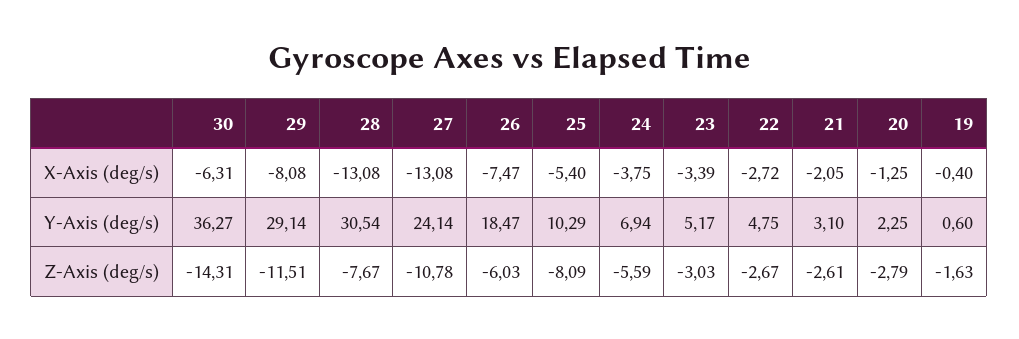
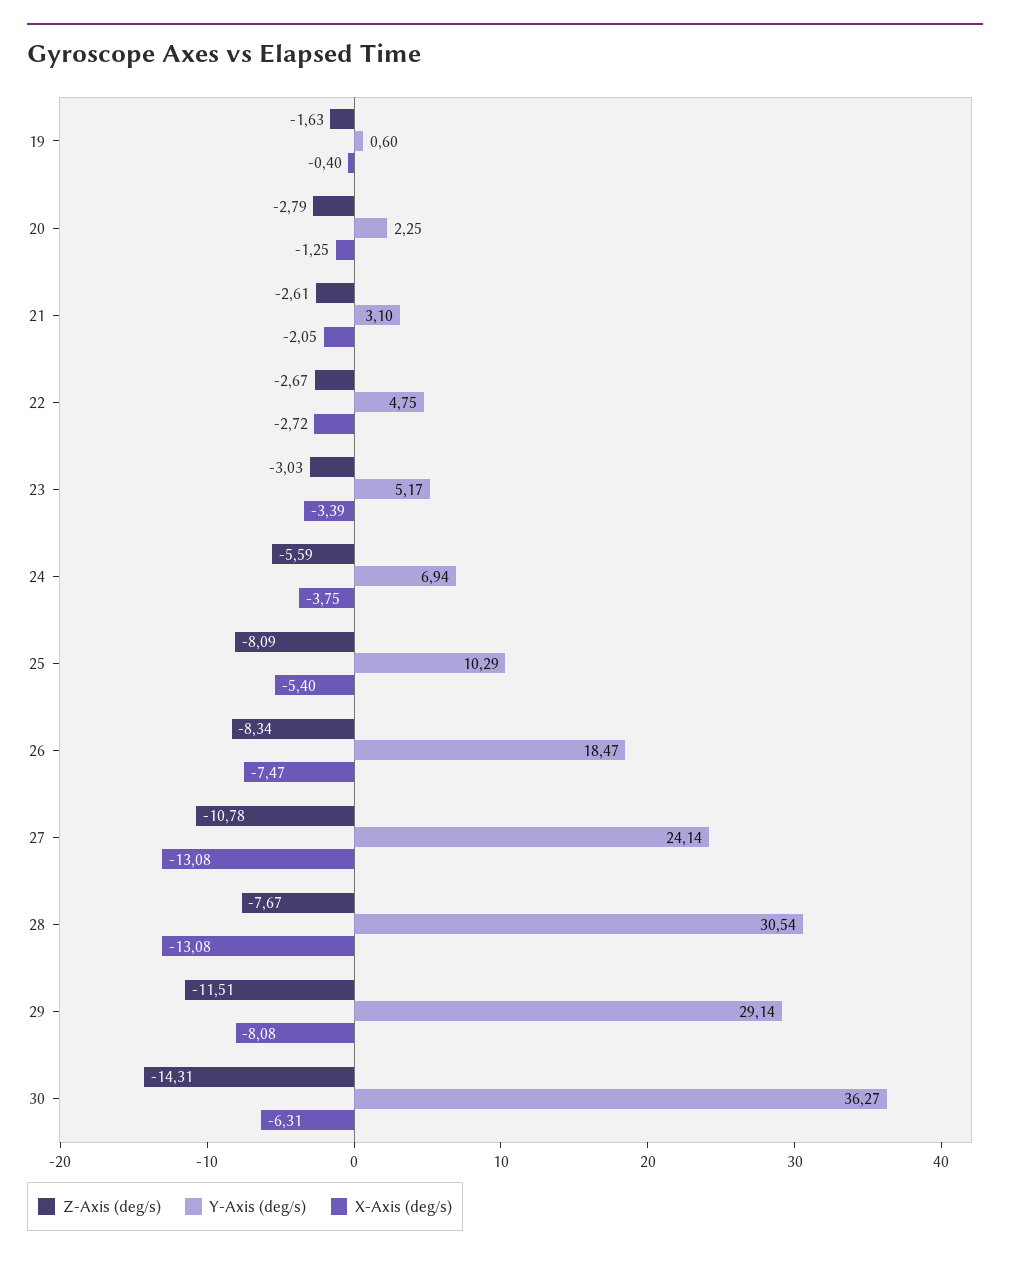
  {
    "X-Axis (deg/s)": {
      "30": -6.31,
      "29": -8.08,
      "28": -13.08,
      "27": -13.08,
      "26": -7.47,
      "25": -5.4,
      "24": -3.75,
      "23": -3.39,
      "22": -2.72,
      "21": -2.05,
      "20": -1.25,
      "19": -0.4
    },
    "Y-Axis (deg/s)": {
      "30": 36.27,
      "29": 29.14,
      "28": 30.54,
      "27": 24.14,
      "26": 18.47,
      "25": 10.29,
      "24": 6.94,
      "23": 5.17,
      "22": 4.75,
      "21": 3.1,
      "20": 2.25,
      "19": 0.6
    },
    "Z-Axis (deg/s)": {
      "30": -14.31,
      "29": -11.51,
      "28": -7.67,
      "27": -10.78,
-     "26": -6.03,
+     "26": -8.34,
      "25": -8.09,
      "24": -5.59,
      "23": -3.03,
      "22": -2.67,
      "21": -2.61,
      "20": -2.79,
      "19": -1.63
    }
  }

